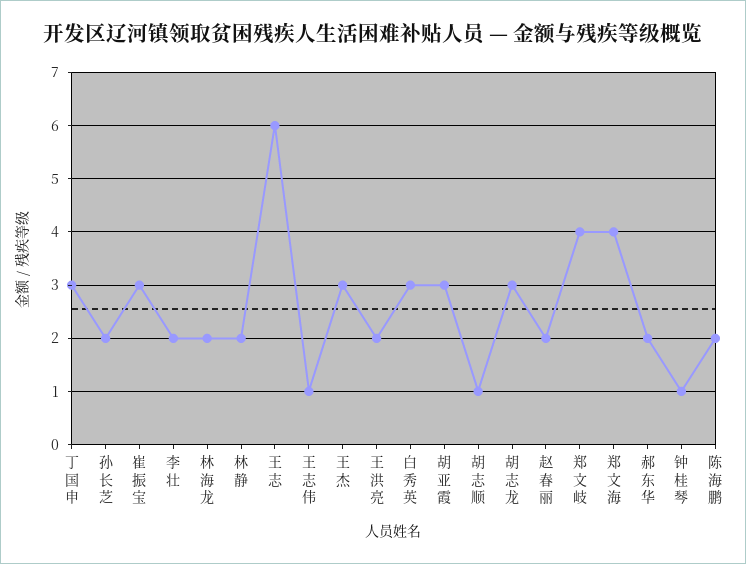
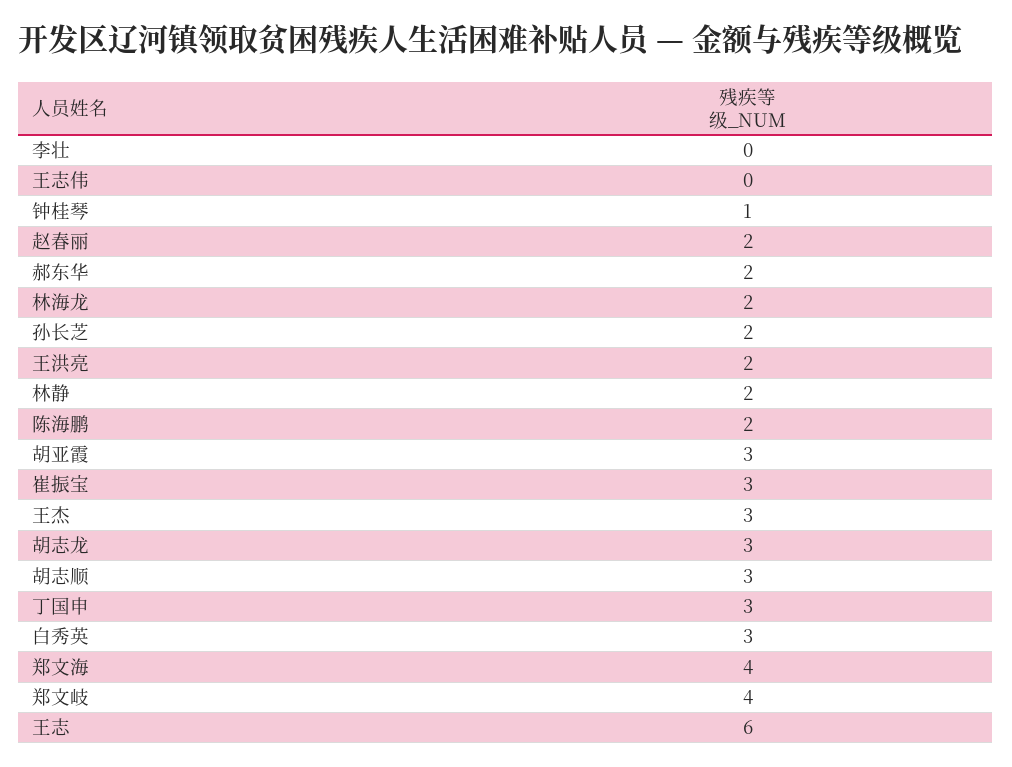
  {
    "丁国申": 3,
    "孙长芝": 2,
    "崔振宝": 3,
-   "李壮": 2,
+   "李壮": 0,
    "林海龙": 2,
    "林静": 2,
    "王志": 6,
-   "王志伟": 1,
+   "王志伟": 0,
    "王杰": 3,
    "王洪亮": 2,
    "白秀英": 3,
    "胡亚霞": 3,
-   "胡志顺": 1,
+   "胡志顺": 3,
    "胡志龙": 3,
    "赵春丽": 2,
    "郑文岐": 4,
    "郑文海": 4,
    "郝东华": 2,
    "钟桂琴": 1,
    "陈海鹏": 2
  }

